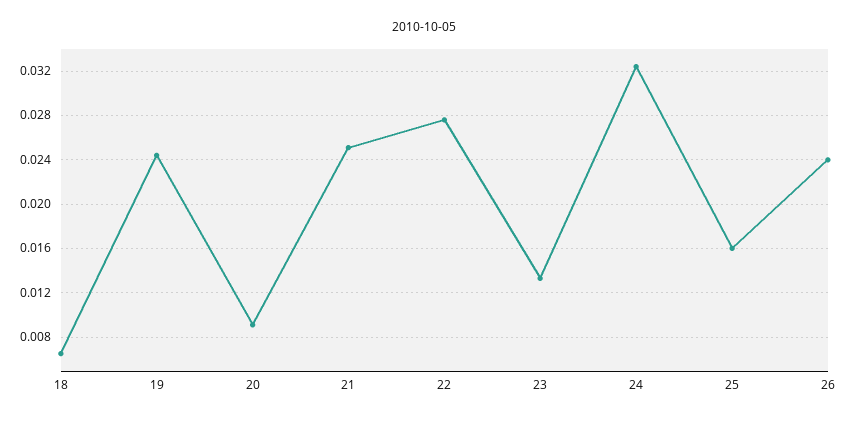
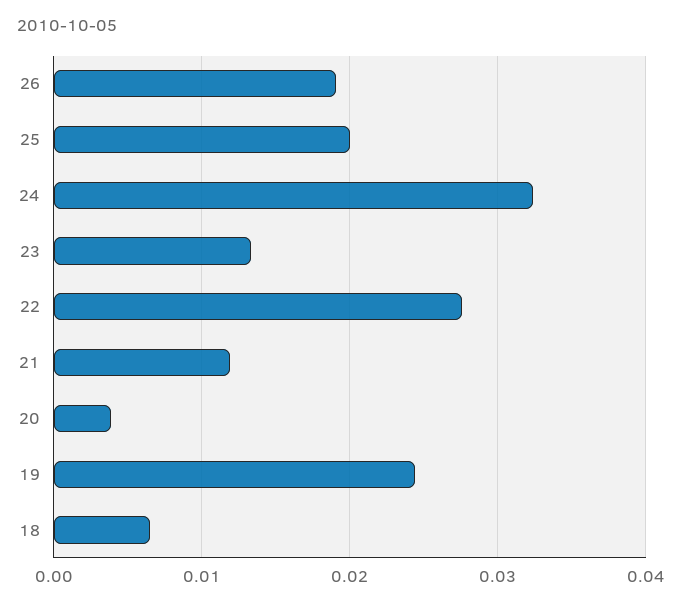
  {
    "18": 0.007,
    "19": 0.024,
-   "20": 0.009,
+   "20": 0.004,
-   "21": 0.025,
+   "21": 0.012,
    "22": 0.028,
    "23": 0.013,
    "24": 0.032,
-   "25": 0.016,
+   "25": 0.02,
-   "26": 0.024
+   "26": 0.019
  }

